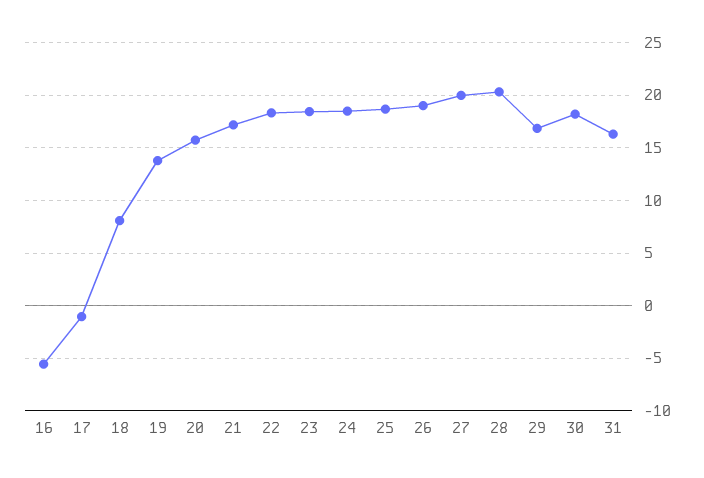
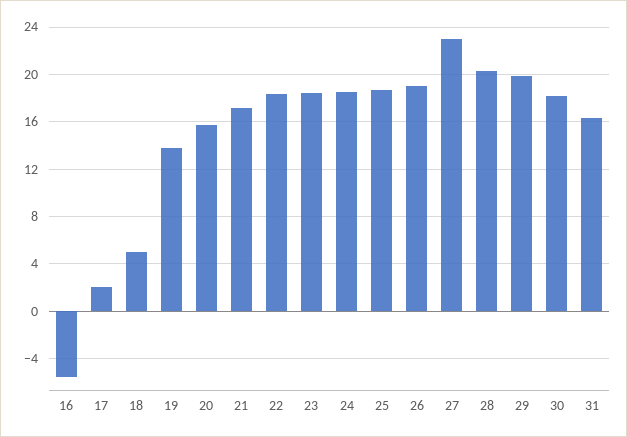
  {
    "16": -6,
-   "17": -1,
+   "17": 2,
-   "18": 8,
+   "18": 5,
    "19": 14,
    "20": 16,
    "21": 17,
    "22": 18,
    "23": 18,
    "24": 19,
    "25": 19,
    "26": 19,
-   "27": 20,
+   "27": 23,
    "28": 20,
-   "29": 17,
+   "29": 20,
    "30": 18,
    "31": 16
  }

